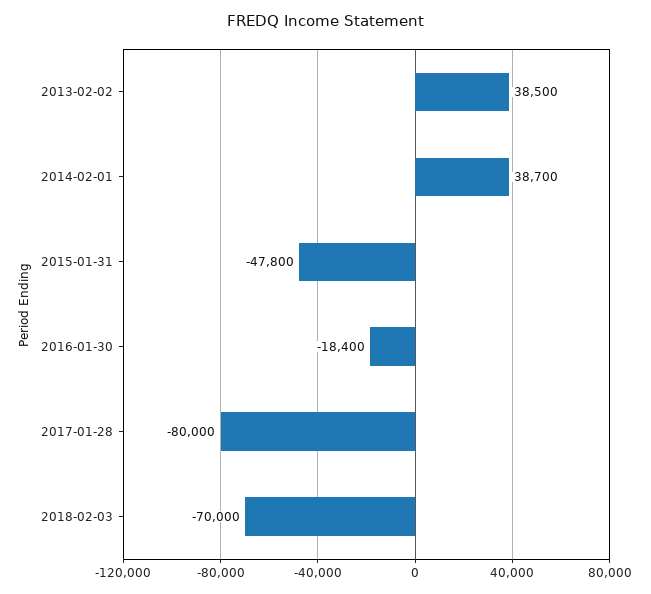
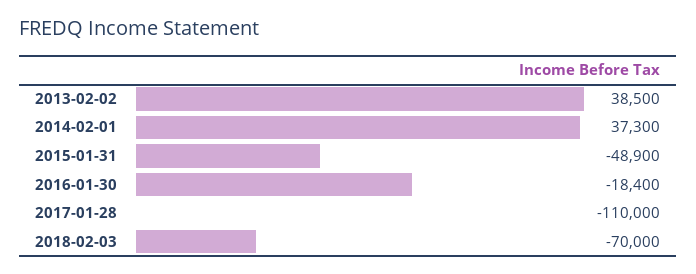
  {
    "2013-02-02": 38500,
-   "2014-02-01": 38700,
+   "2014-02-01": 37300,
-   "2015-01-31": -47800,
+   "2015-01-31": -48900,
    "2016-01-30": -18400,
-   "2017-01-28": -80000,
+   "2017-01-28": -110000,
    "2018-02-03": -70000
  }

